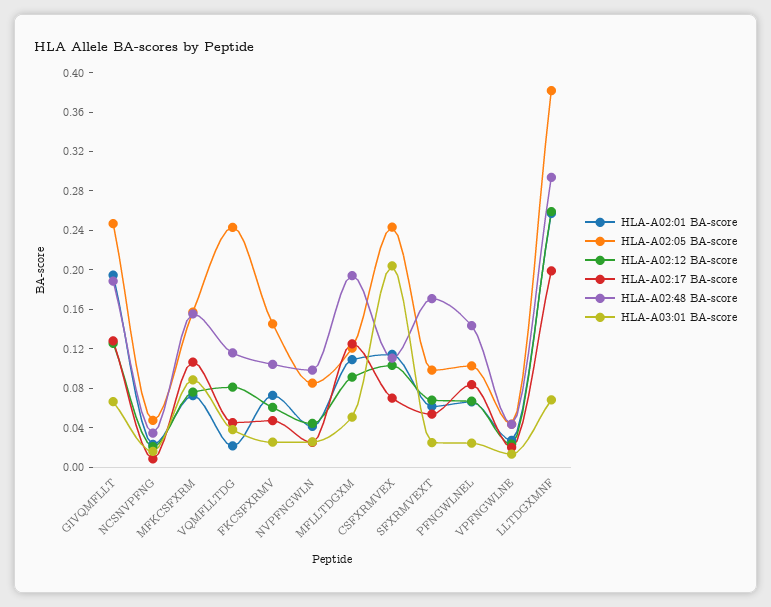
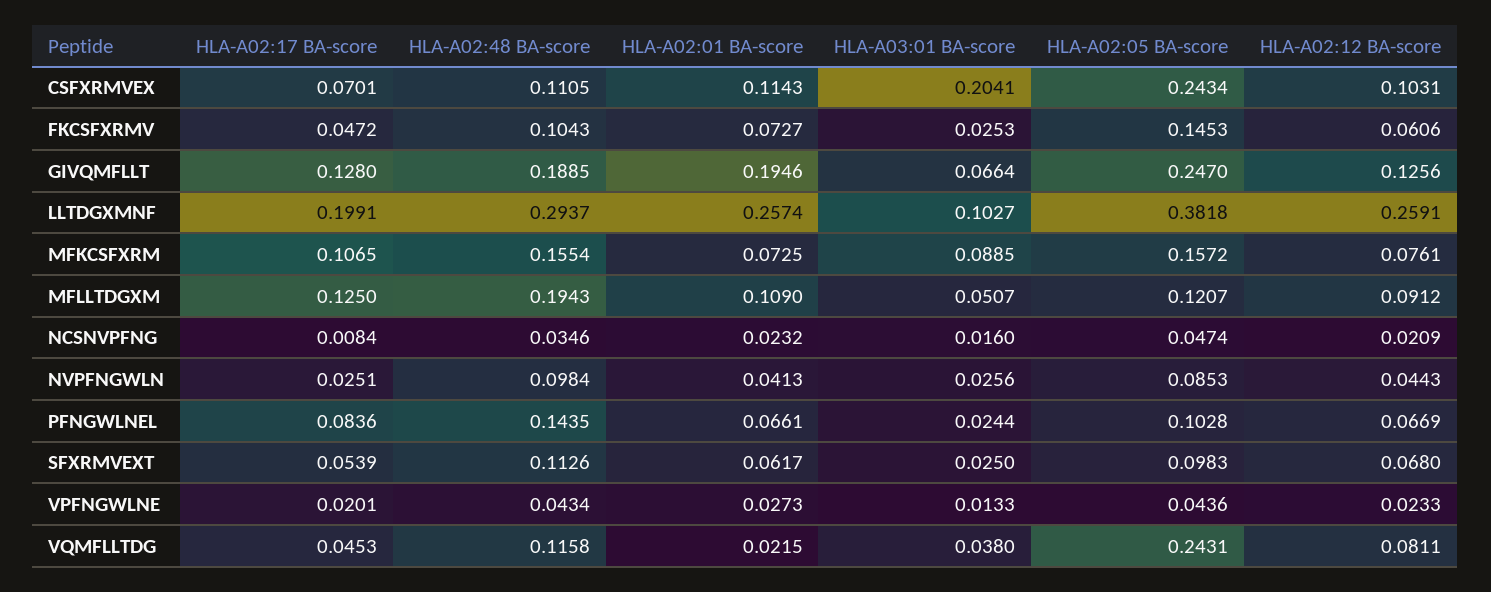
  {
    "HLA-A02:01 BA-score": {
      "GIVQMFLLT": 0.1946,
      "NCSNVPFNG": 0.0232,
      "MFKCSFXRM": 0.0725,
      "VQMFLLTDG": 0.0215,
      "FKCSFXRMV": 0.0727,
      "NVPFNGWLN": 0.0413,
      "MFLLTDGXM": 0.109,
      "CSFXRMVEX": 0.1143,
      "SFXRMVEXT": 0.0617,
      "PFNGWLNEL": 0.0661,
      "VPFNGWLNE": 0.0273,
      "LLTDGXMNF": 0.2574
    },
    "HLA-A02:05 BA-score": {
      "GIVQMFLLT": 0.247,
      "NCSNVPFNG": 0.0474,
      "MFKCSFXRM": 0.1572,
      "VQMFLLTDG": 0.2431,
      "FKCSFXRMV": 0.1453,
      "NVPFNGWLN": 0.0853,
      "MFLLTDGXM": 0.1207,
      "CSFXRMVEX": 0.2434,
      "SFXRMVEXT": 0.0983,
      "PFNGWLNEL": 0.1028,
      "VPFNGWLNE": 0.0436,
      "LLTDGXMNF": 0.3818
    },
    "HLA-A02:12 BA-score": {
      "GIVQMFLLT": 0.1256,
      "NCSNVPFNG": 0.0209,
      "MFKCSFXRM": 0.0761,
      "VQMFLLTDG": 0.0811,
      "FKCSFXRMV": 0.0606,
      "NVPFNGWLN": 0.0443,
      "MFLLTDGXM": 0.0912,
      "CSFXRMVEX": 0.1031,
      "SFXRMVEXT": 0.068,
      "PFNGWLNEL": 0.0669,
      "VPFNGWLNE": 0.0233,
      "LLTDGXMNF": 0.2591
    },
    "HLA-A02:17 BA-score": {
      "GIVQMFLLT": 0.128,
      "NCSNVPFNG": 0.0084,
      "MFKCSFXRM": 0.1065,
      "VQMFLLTDG": 0.0453,
      "FKCSFXRMV": 0.0472,
      "NVPFNGWLN": 0.0251,
      "MFLLTDGXM": 0.125,
      "CSFXRMVEX": 0.0701,
      "SFXRMVEXT": 0.0539,
      "PFNGWLNEL": 0.0836,
      "VPFNGWLNE": 0.0201,
      "LLTDGXMNF": 0.1991
    },
    "HLA-A02:48 BA-score": {
      "GIVQMFLLT": 0.1885,
      "NCSNVPFNG": 0.0346,
      "MFKCSFXRM": 0.1554,
      "VQMFLLTDG": 0.1158,
      "FKCSFXRMV": 0.1043,
      "NVPFNGWLN": 0.0984,
      "MFLLTDGXM": 0.1943,
      "CSFXRMVEX": 0.1105,
-     "SFXRMVEXT": 0.17,
+     "SFXRMVEXT": 0.1126,
      "PFNGWLNEL": 0.1435,
      "VPFNGWLNE": 0.0434,
      "LLTDGXMNF": 0.2937
    },
    "HLA-A03:01 BA-score": {
      "GIVQMFLLT": 0.0664,
      "NCSNVPFNG": 0.016,
      "MFKCSFXRM": 0.0885,
      "VQMFLLTDG": 0.038,
      "FKCSFXRMV": 0.0253,
      "NVPFNGWLN": 0.0256,
      "MFLLTDGXM": 0.0507,
      "CSFXRMVEX": 0.2041,
      "SFXRMVEXT": 0.025,
      "PFNGWLNEL": 0.0244,
      "VPFNGWLNE": 0.0133,
-     "LLTDGXMNF": 0.07
+     "LLTDGXMNF": 0.1027
    }
  }

